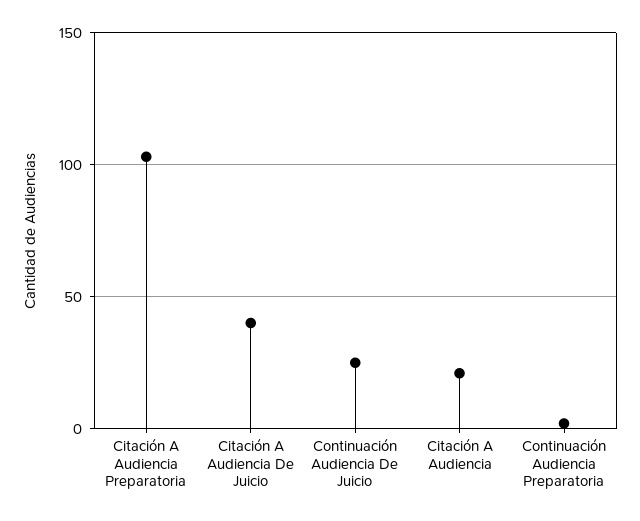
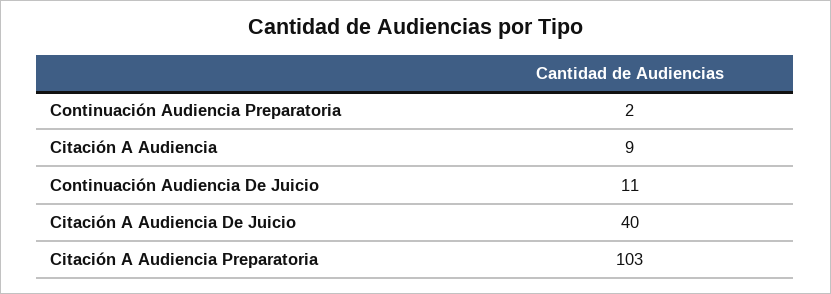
  {
    "Citación A Audiencia Preparatoria": 103,
    "Citación A Audiencia De Juicio": 40,
-   "Continuación Audiencia De Juicio": 25,
+   "Continuación Audiencia De Juicio": 11,
-   "Citación A Audiencia": 20,
+   "Citación A Audiencia": 9,
    "Continuación Audiencia Preparatoria": 2
  }

